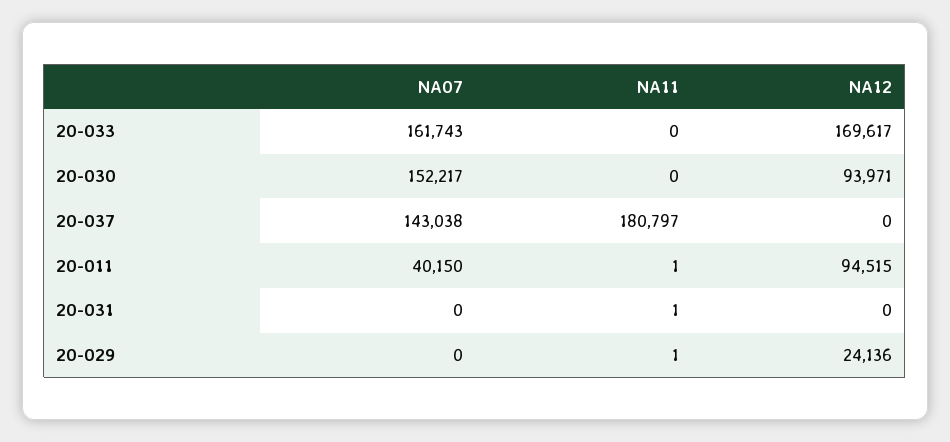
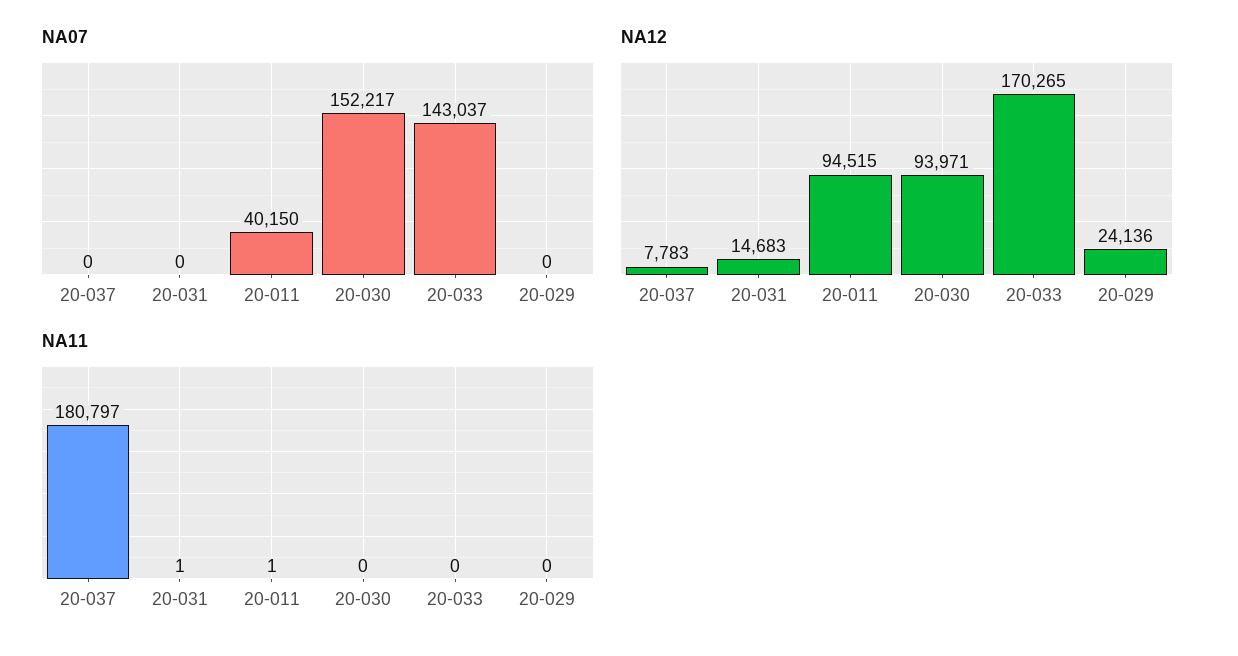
  {
    "NA07": {
-     "20-033": 161743,
+     "20-033": 143037,
      "20-030": 152217,
-     "20-037": 143038,
+     "20-037": 0,
      "20-011": 40150,
      "20-031": 0,
      "20-029": 0
    },
    "NA11": {
      "20-033": 0,
      "20-030": 0,
      "20-037": 180797,
      "20-011": 1,
      "20-031": 1,
-     "20-029": 1
+     "20-029": 0
    },
    "NA12": {
-     "20-033": 169617,
+     "20-033": 170265,
      "20-030": 93971,
-     "20-037": 0,
+     "20-037": 7783,
      "20-011": 94515,
-     "20-031": 0,
+     "20-031": 14683,
      "20-029": 24136
    }
  }

